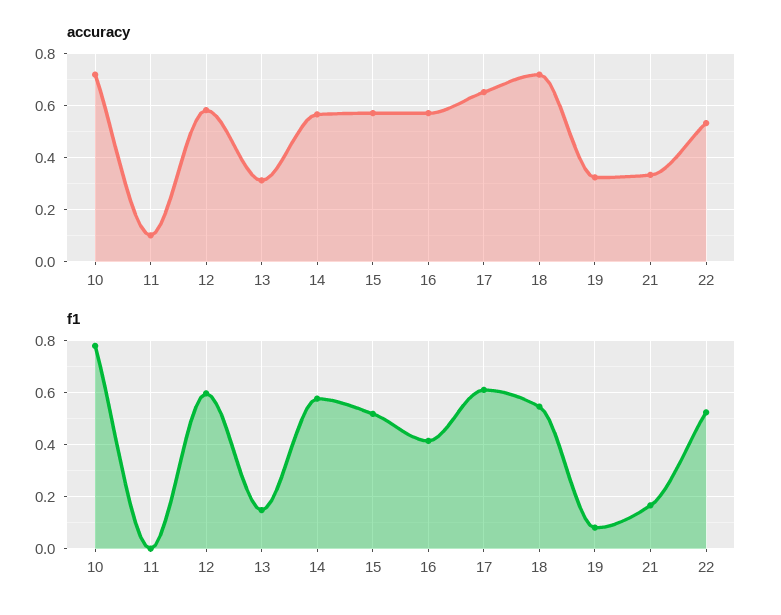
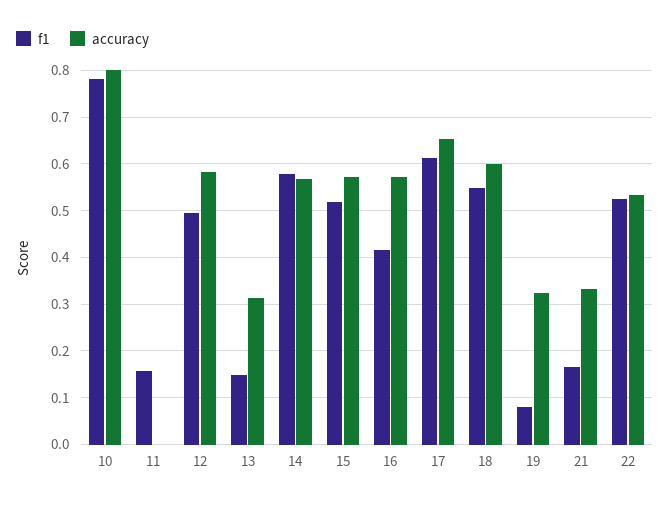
  {
    "accuracy": {
-     "10": 0.725,
+     "10": 0.8,
-     "11": 0.1,
+     "11": 0,
      "12": 0.58,
      "13": 0.32,
      "14": 0.56,
      "15": 0.58,
      "16": 0.58,
      "17": 0.66,
-     "18": 0.725,
+     "18": 0.6,
      "19": 0.32,
      "21": 0.34,
      "22": 0.54
    },
    "f1": {
      "10": 0.78,
-     "11": 0,
+     "11": 0.16,
-     "12": 0.6,
+     "12": 0.5,
      "13": 0.14,
      "14": 0.58,
      "15": 0.52,
      "16": 0.42,
      "17": 0.62,
      "18": 0.54,
      "19": 0.08,
      "21": 0.16,
      "22": 0.52
    }
  }

